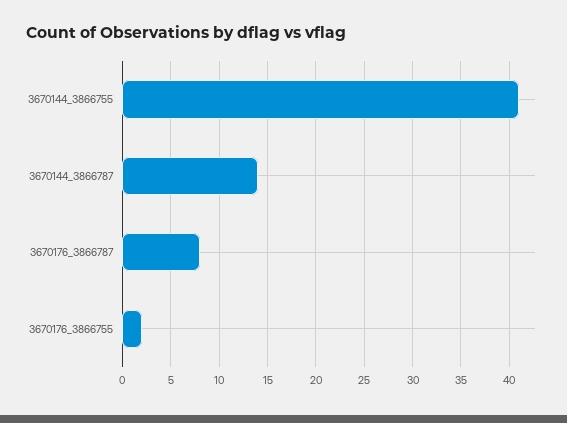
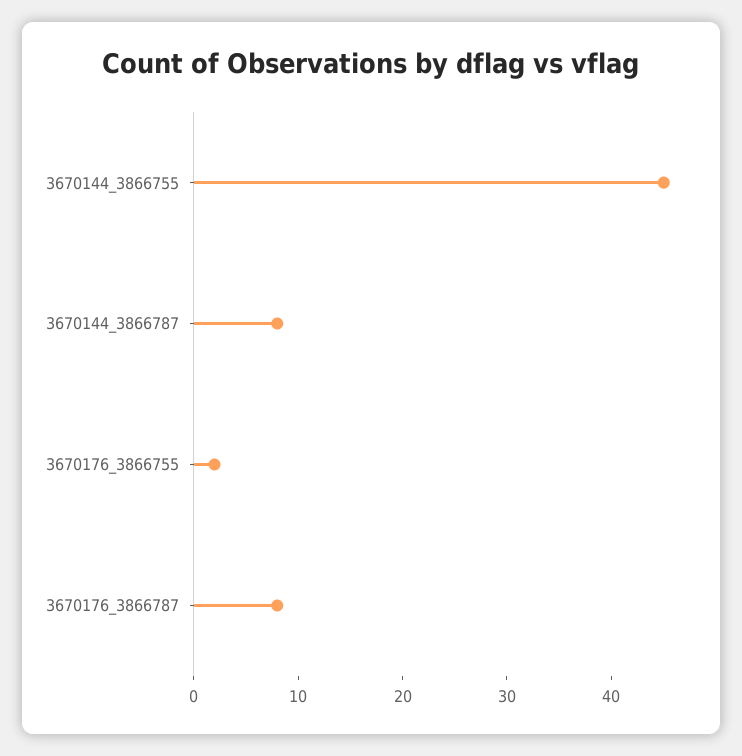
  {
-   "3670144_3866755": 41,
+   "3670144_3866755": 45,
-   "3670144_3866787": 14,
+   "3670144_3866787": 8,
    "3670176_3866787": 8,
    "3670176_3866755": 2
  }

